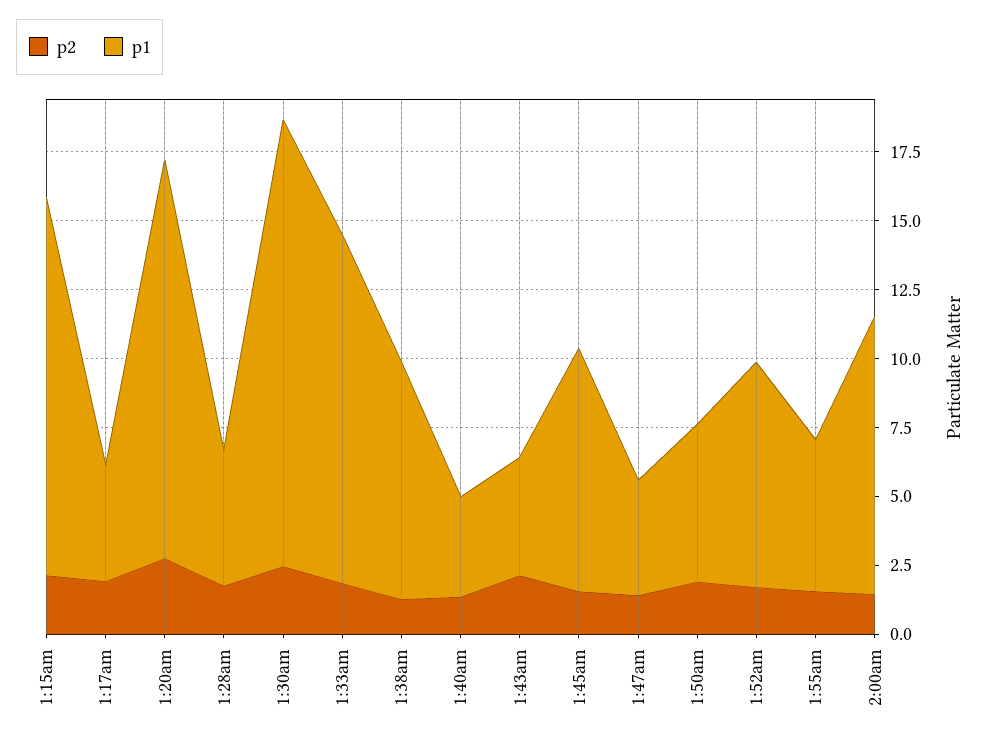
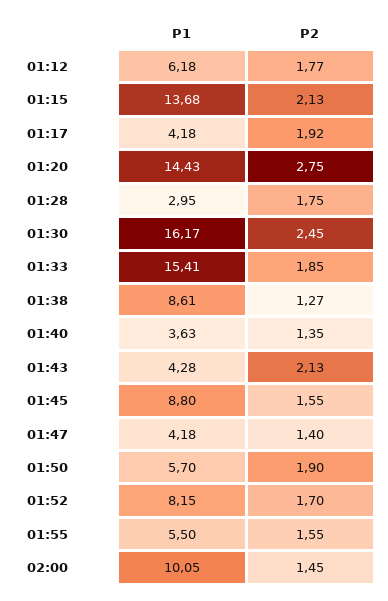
  {
    "p2": {
      "1:15am": 2.13,
      "1:17am": 1.92,
      "1:20am": 2.75,
      "1:28am": 1.75,
      "1:30am": 2.45,
      "1:33am": 1.85,
      "1:38am": 1.27,
      "1:40am": 1.35,
      "1:43am": 2.13,
      "1:45am": 1.55,
      "1:47am": 1.4,
      "1:50am": 1.9,
      "1:52am": 1.7,
      "1:55am": 1.55,
-     "2:00am": 1.45
+     "2:00am": 1.45,
+     "01:12": 1.77
    },
    "p1": {
      "1:15am": 13.68,
      "1:17am": 4.18,
      "1:20am": 14.43,
-     "1:28am": 5,
+     "1:28am": 2.95,
      "1:30am": 16.17,
-     "1:33am": 12.5,
+     "1:33am": 15.41,
      "1:38am": 8.61,
      "1:40am": 3.63,
      "1:43am": 4.28,
      "1:45am": 8.8,
      "1:47am": 4.18,
      "1:50am": 5.7,
      "1:52am": 8.15,
      "1:55am": 5.5,
-     "2:00am": 10.05
+     "2:00am": 10.05,
+     "01:12": 6.18
    }
  }

